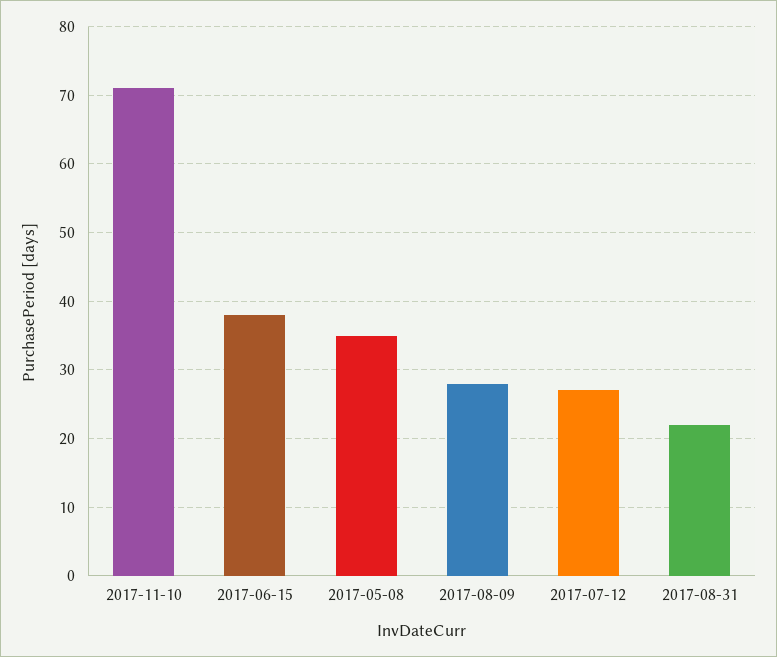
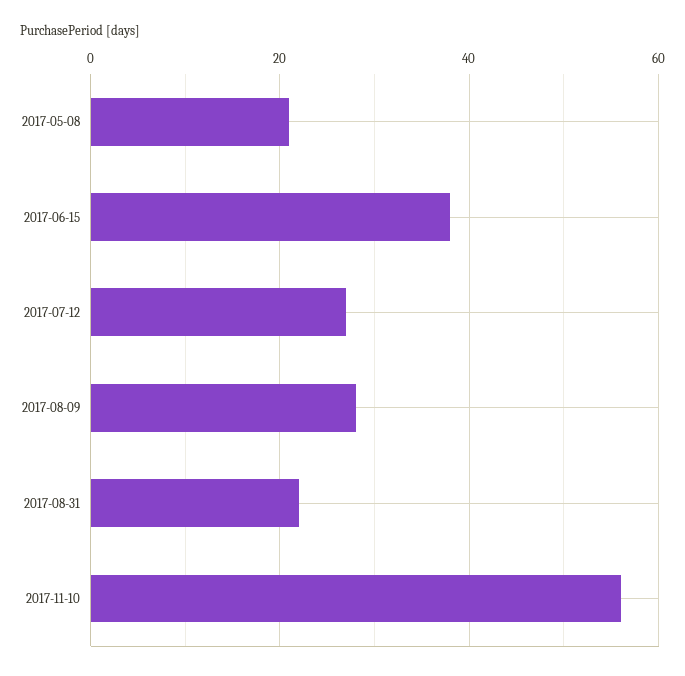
  {
-   "2017-11-10": 71,
+   "2017-11-10": 55,
    "2017-06-15": 38,
-   "2017-05-08": 35,
+   "2017-05-08": 20,
    "2017-08-09": 28,
    "2017-07-12": 27,
    "2017-08-31": 22
  }

